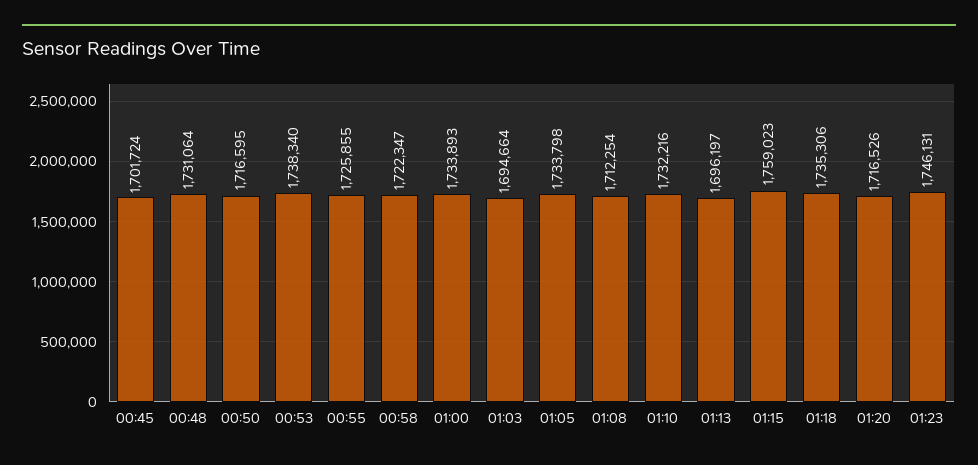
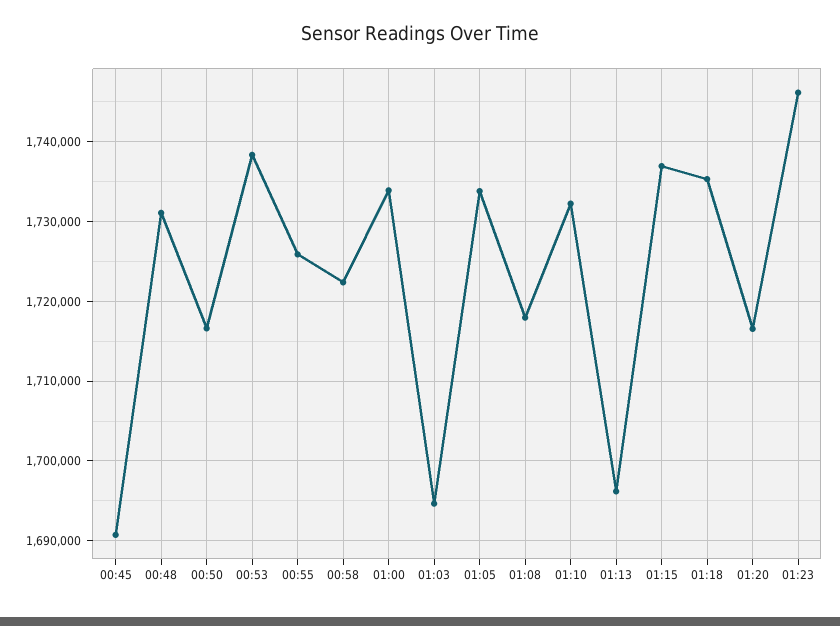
  {
-   "00:45": 1701724,
+   "00:45": 1691000,
    "00:48": 1731064,
    "00:50": 1716595,
    "00:53": 1738340,
    "00:55": 1725855,
    "00:58": 1722347,
    "01:00": 1733893,
    "01:03": 1694664,
    "01:05": 1733798,
-   "01:08": 1712254,
+   "01:08": 1718000,
    "01:10": 1732216,
    "01:13": 1696197,
-   "01:15": 1759023,
+   "01:15": 1737000,
    "01:18": 1735306,
    "01:20": 1716526,
    "01:23": 1746131
  }

